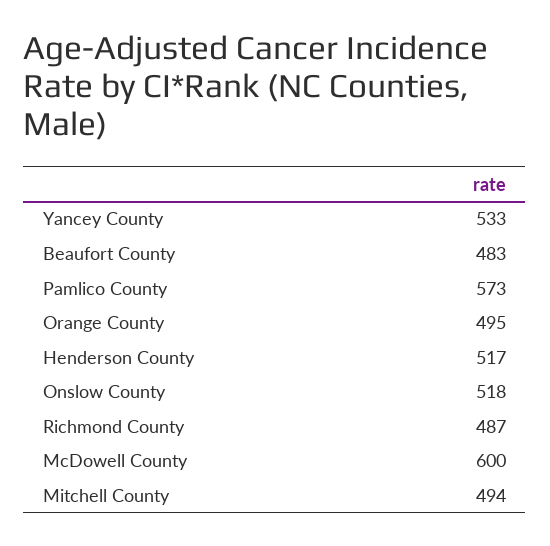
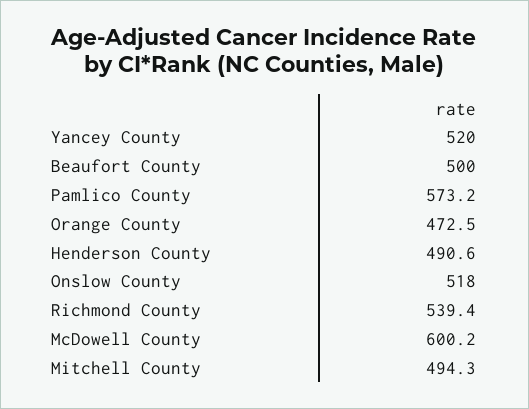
  {
-   "Yancey County": 533,
+   "Yancey County": 520,
-   "Beaufort County": 483,
+   "Beaufort County": 500,
    "Pamlico County": 573.2,
-   "Orange County": 495,
+   "Orange County": 472.5,
-   "Henderson County": 517,
+   "Henderson County": 490.6,
    "Onslow County": 518,
-   "Richmond County": 487,
+   "Richmond County": 539.4,
    "McDowell County": 600.2,
    "Mitchell County": 494.3
  }

